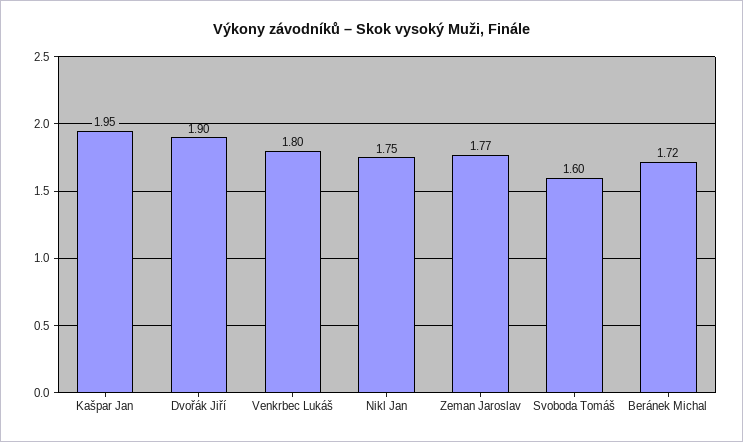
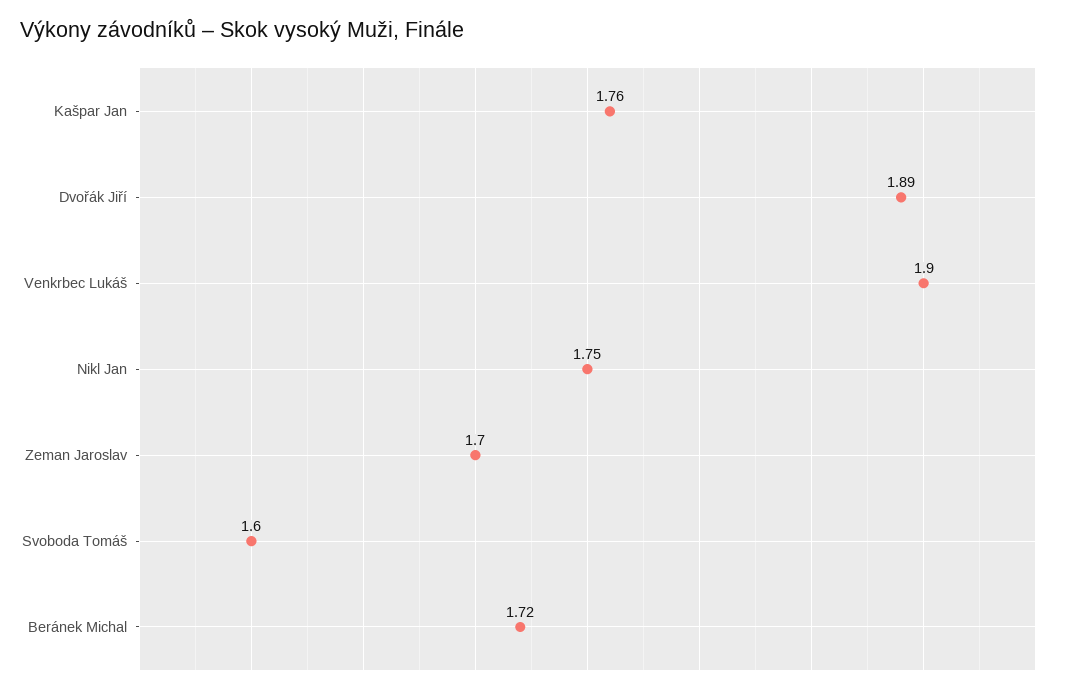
  {
-   "Kašpar Jan": 1.95,
+   "Kašpar Jan": 1.76,
-   "Dvořák Jiří": 1.9,
+   "Dvořák Jiří": 1.89,
-   "Venkrbec Lukáš": 1.8,
+   "Venkrbec Lukáš": 1.9,
    "Nikl Jan": 1.75,
-   "Zeman Jaroslav": 1.77,
+   "Zeman Jaroslav": 1.7,
    "Svoboda Tomáš": 1.6,
    "Beránek Michal": 1.72
  }

